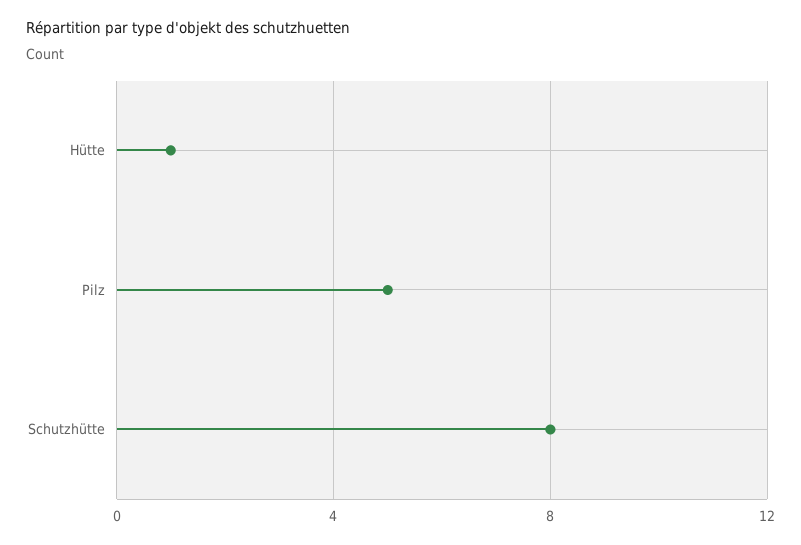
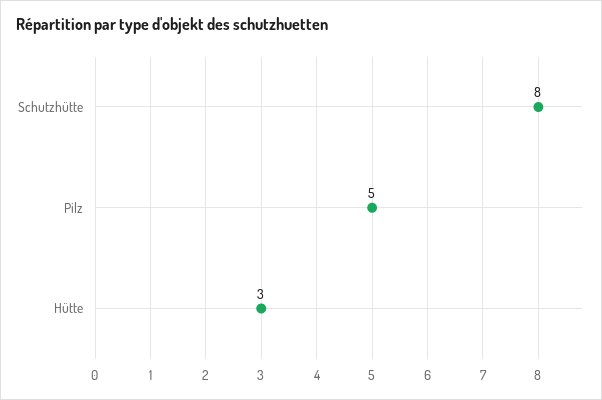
  {
-   "Hütte": 1,
+   "Hütte": 3,
    "Pilz": 5,
    "Schutzhütte": 8
  }

